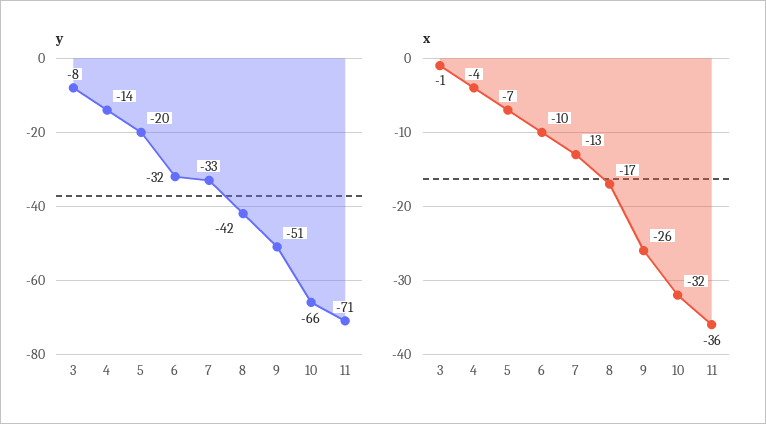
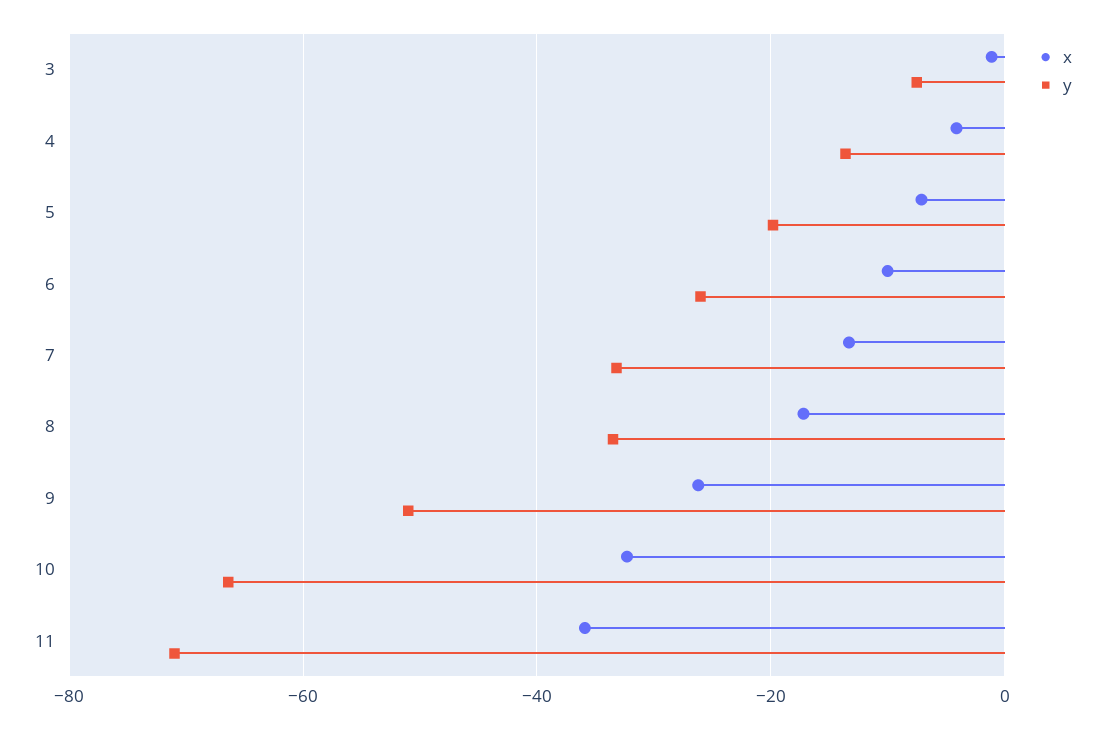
  {
    "y": {
      "3": -8,
      "4": -14,
      "5": -20,
-     "6": -32,
+     "6": -26,
      "7": -33,
-     "8": -42,
+     "8": -34,
      "9": -51,
      "10": -66,
      "11": -71
    },
    "x": {
      "3": -1,
      "4": -4,
      "5": -7,
      "6": -10,
      "7": -13,
      "8": -17,
      "9": -26,
      "10": -32,
      "11": -36
    }
  }

